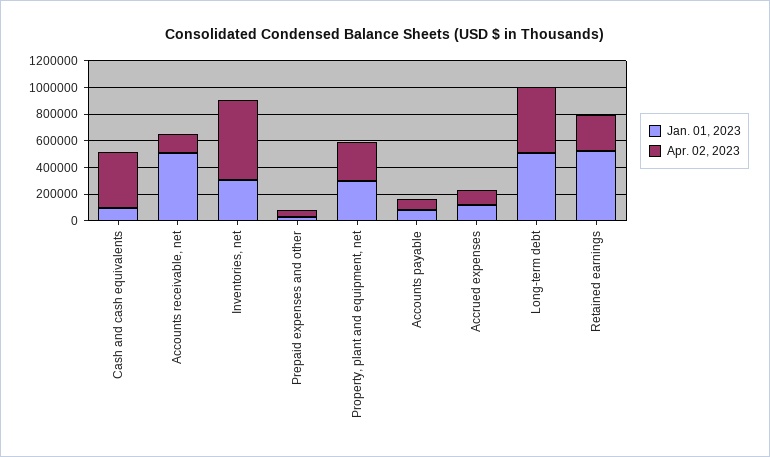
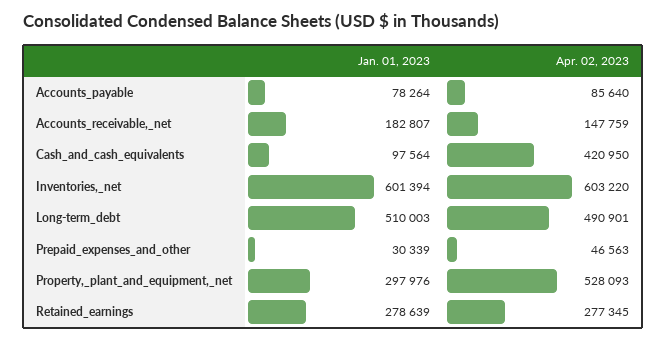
  {
    "Jan. 01, 2023": {
      "Cash and cash equivalents": 97564,
-     "Accounts receivable, net": 500000,
+     "Accounts receivable, net": 182807,
-     "Inventories, net": 300000,
+     "Inventories, net": 601394,
      "Prepaid expenses and other": 30339,
      "Property, plant and equipment, net": 297976,
      "Accounts payable": 78264,
-     "Accrued expenses": 100000,
      "Long-term debt": 510003,
-     "Retained earnings": 500000
+     "Retained earnings": 278639
    },
    "Apr. 02, 2023": {
      "Cash and cash equivalents": 420950,
      "Accounts receivable, net": 147759,
      "Inventories, net": 603220,
      "Prepaid expenses and other": 46563,
-     "Property, plant and equipment, net": 300000,
+     "Property, plant and equipment, net": 528093,
      "Accounts payable": 85640,
-     "Accrued expenses": 100000,
      "Long-term debt": 490901,
      "Retained earnings": 277345
    }
  }

